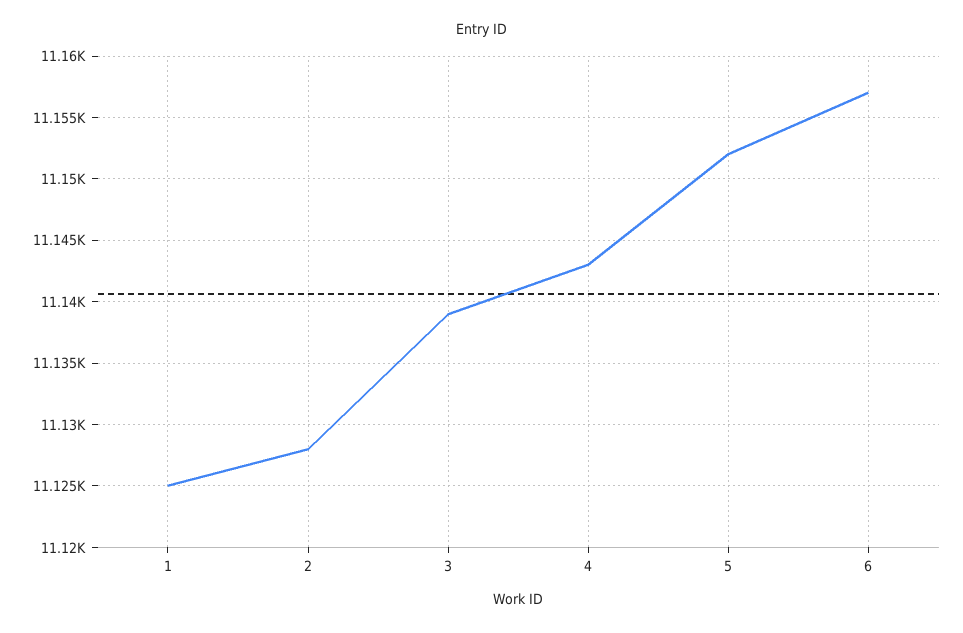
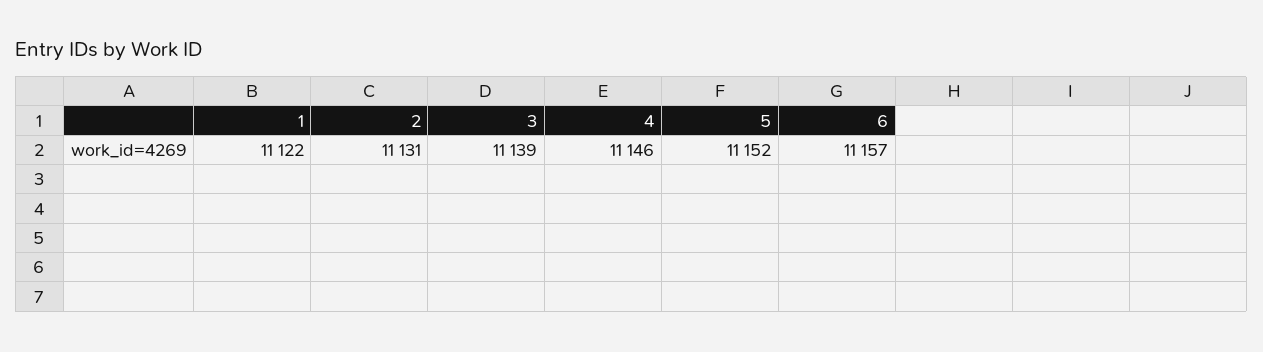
  {
-   "1": 11125,
+   "1": 11122,
-   "2": 11128,
+   "2": 11131,
    "3": 11139,
-   "4": 11143,
+   "4": 11146,
    "5": 11152,
    "6": 11157
  }

